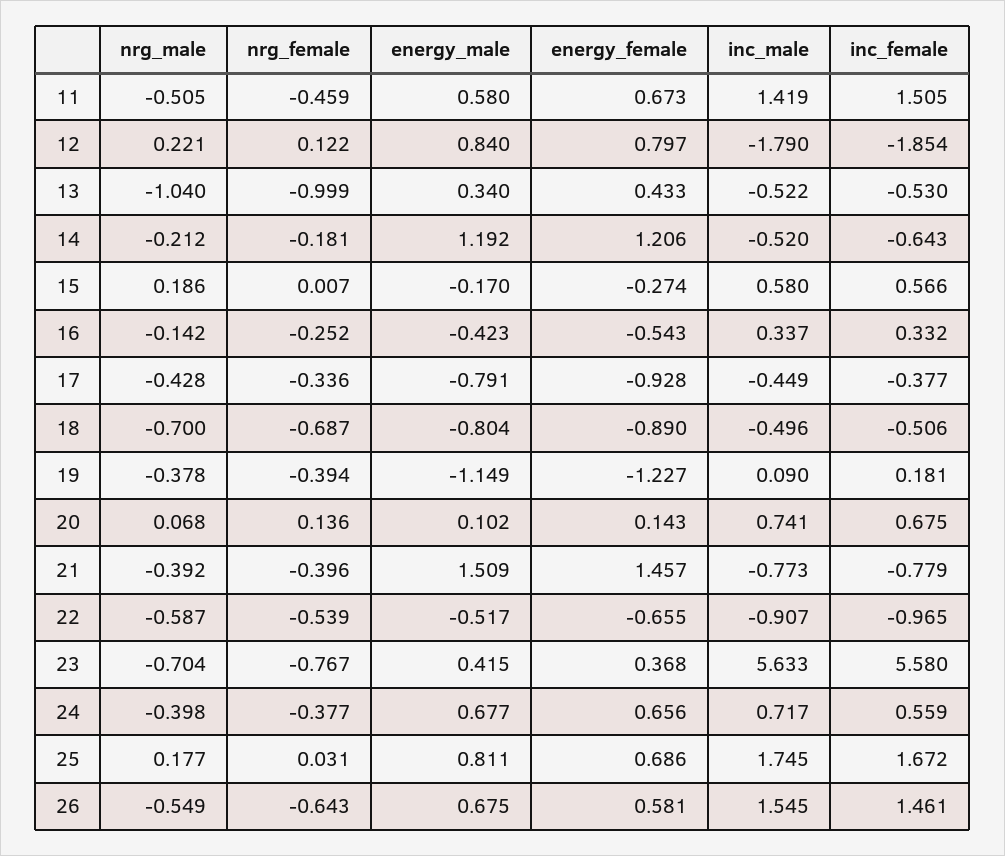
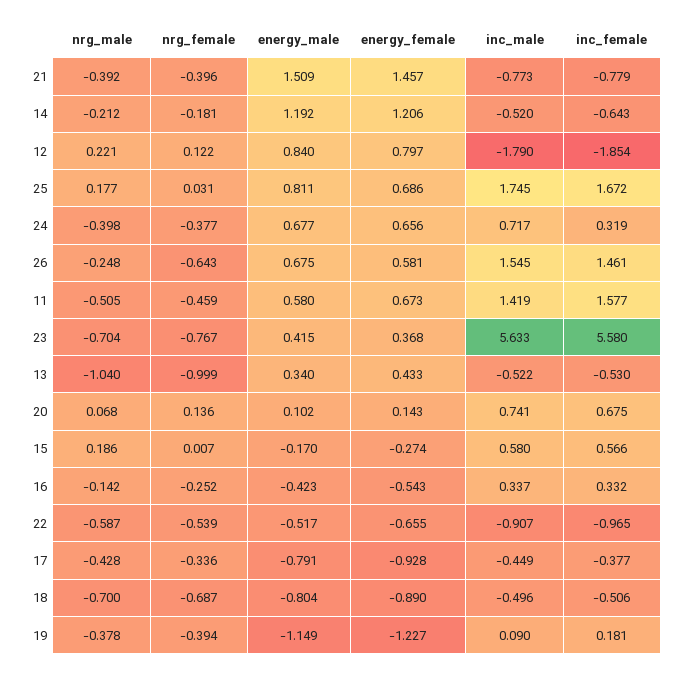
  {
    "nrg_male": {
      "11": -0.505,
      "12": 0.221,
      "13": -1.04,
      "14": -0.212,
      "15": 0.186,
      "16": -0.142,
      "17": -0.428,
      "18": -0.7,
      "19": -0.378,
      "20": 0.068,
      "21": -0.392,
      "22": -0.587,
      "23": -0.704,
      "24": -0.398,
      "25": 0.177,
-     "26": -0.549
+     "26": -0.248
    },
    "nrg_female": {
      "11": -0.459,
      "12": 0.122,
      "13": -0.999,
      "14": -0.181,
      "15": 0.007,
      "16": -0.252,
      "17": -0.336,
      "18": -0.687,
      "19": -0.394,
      "20": 0.136,
      "21": -0.396,
      "22": -0.539,
      "23": -0.767,
      "24": -0.377,
      "25": 0.031,
      "26": -0.643
    },
    "energy_male": {
      "11": 0.58,
      "12": 0.84,
      "13": 0.34,
      "14": 1.192,
      "15": -0.17,
      "16": -0.423,
      "17": -0.791,
      "18": -0.804,
      "19": -1.149,
      "20": 0.102,
      "21": 1.509,
      "22": -0.517,
      "23": 0.415,
      "24": 0.677,
      "25": 0.811,
      "26": 0.675
    },
    "energy_female": {
      "11": 0.673,
      "12": 0.797,
      "13": 0.433,
      "14": 1.206,
      "15": -0.274,
      "16": -0.543,
      "17": -0.928,
      "18": -0.89,
      "19": -1.227,
      "20": 0.143,
      "21": 1.457,
      "22": -0.655,
      "23": 0.368,
      "24": 0.656,
      "25": 0.686,
      "26": 0.581
    },
    "inc_male": {
      "11": 1.419,
      "12": -1.79,
      "13": -0.522,
      "14": -0.52,
      "15": 0.58,
      "16": 0.337,
      "17": -0.449,
      "18": -0.496,
      "19": 0.09,
      "20": 0.741,
      "21": -0.773,
      "22": -0.907,
      "23": 5.633,
      "24": 0.717,
      "25": 1.745,
      "26": 1.545
    },
    "inc_female": {
-     "11": 1.505,
+     "11": 1.577,
      "12": -1.854,
      "13": -0.53,
      "14": -0.643,
      "15": 0.566,
      "16": 0.332,
      "17": -0.377,
      "18": -0.506,
      "19": 0.181,
      "20": 0.675,
      "21": -0.779,
      "22": -0.965,
      "23": 5.58,
-     "24": 0.559,
+     "24": 0.319,
      "25": 1.672,
      "26": 1.461
    }
  }

